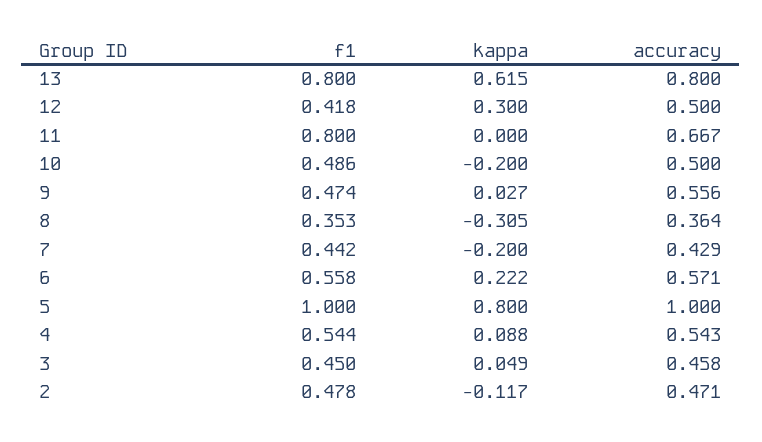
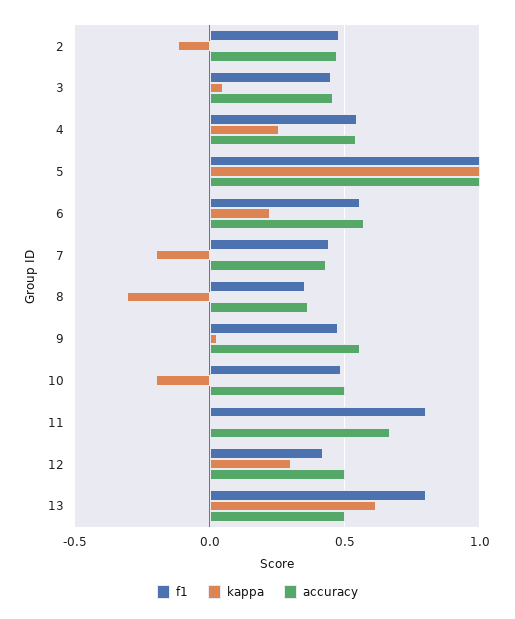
  {
    "f1": {
      "13": 0.8,
      "12": 0.418,
      "11": 0.8,
      "10": 0.486,
      "9": 0.474,
      "8": 0.353,
      "7": 0.442,
      "6": 0.558,
      "5": 1,
      "4": 0.544,
      "3": 0.45,
      "2": 0.478
    },
    "kappa": {
      "13": 0.615,
      "12": 0.3,
      "11": 0,
      "10": -0.2,
      "9": 0.027,
      "8": -0.305,
      "7": -0.2,
      "6": 0.222,
-     "5": 0.8,
+     "5": 1,
-     "4": 0.088,
+     "4": 0.25,
      "3": 0.049,
      "2": -0.117
    },
    "accuracy": {
-     "13": 0.8,
+     "13": 0.5,
      "12": 0.5,
      "11": 0.667,
      "10": 0.5,
      "9": 0.556,
      "8": 0.364,
      "7": 0.429,
      "6": 0.571,
      "5": 1,
      "4": 0.543,
      "3": 0.458,
      "2": 0.471
    }
  }

